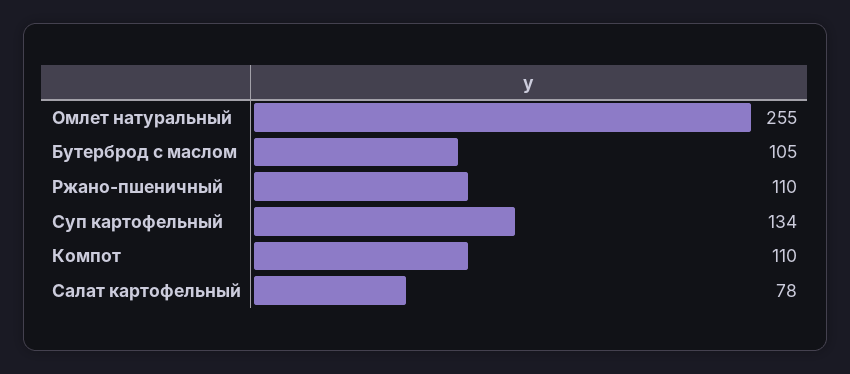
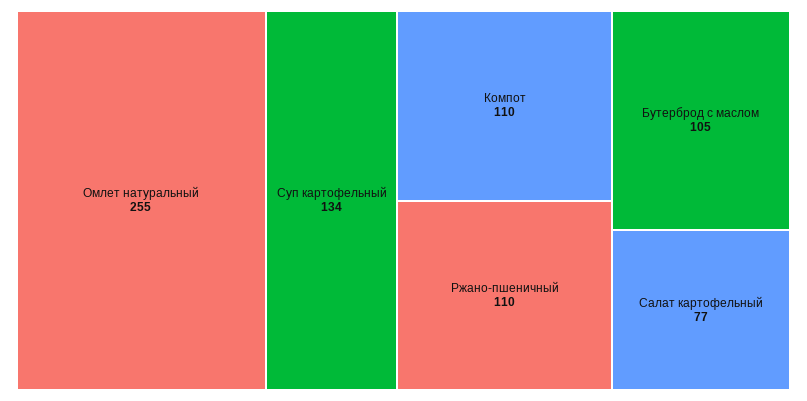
  {
    "Омлет натуральный": 255,
    "Бутерброд с маслом": 105,
    "Ржано-пшеничный": 110,
    "Суп картофельный": 134,
    "Компот": 110,
-   "Салат картофельный": 78
+   "Салат картофельный": 77
  }

